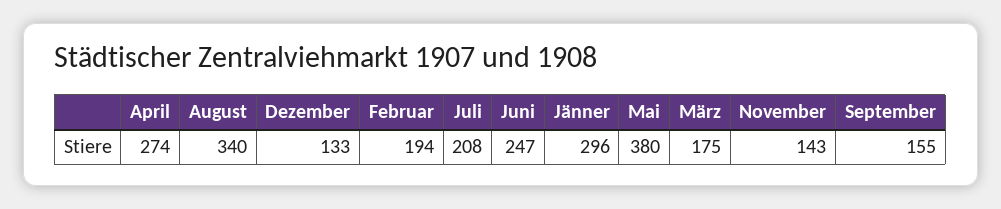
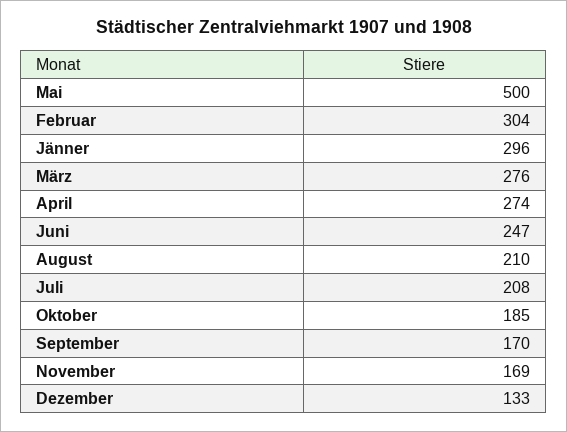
  {
    "April": 274,
-   "August": 340,
+   "August": 210,
    "Dezember": 133,
-   "Februar": 194,
+   "Februar": 304,
    "Juli": 208,
    "Juni": 247,
    "Jänner": 296,
-   "Mai": 380,
+   "Mai": 500,
-   "März": 175,
+   "März": 276,
-   "November": 143,
+   "November": 169,
-   "September": 155
+   "September": 170,
+   "Oktober": 185
  }

